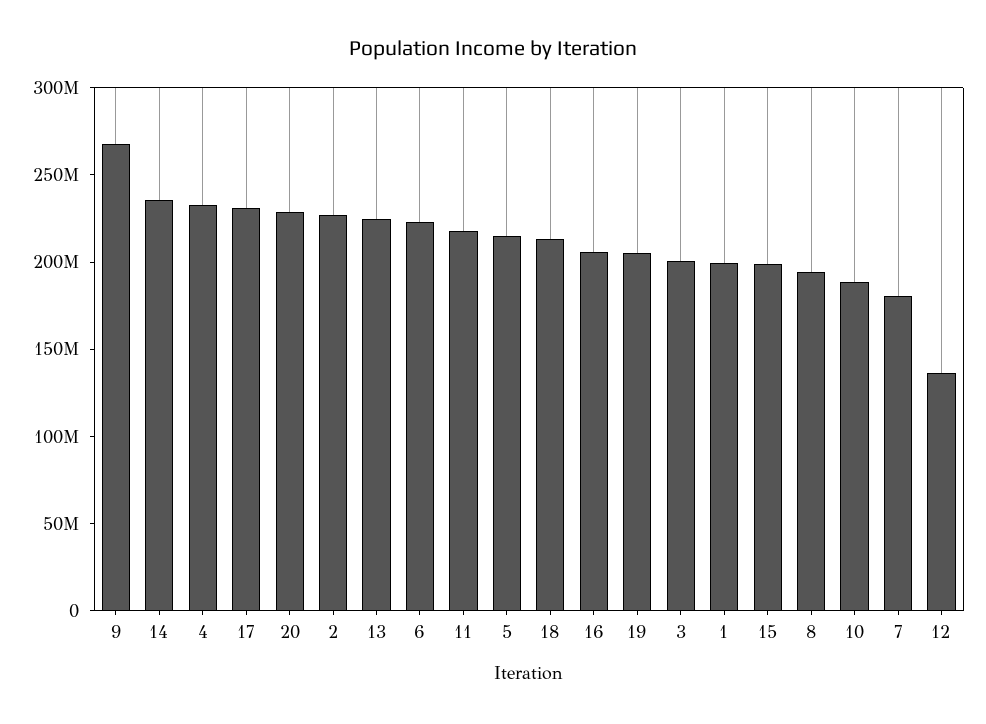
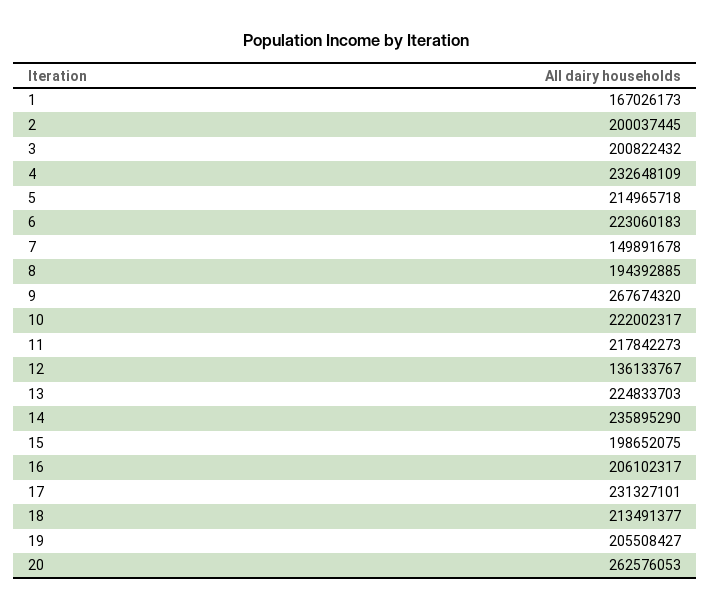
  {
    "9": 267674320,
    "14": 235895290,
    "4": 232648109,
    "17": 231327101,
-   "20": 230000000,
+   "20": 262576053,
-   "2": 230000000,
+   "2": 200037445,
    "13": 224833703,
    "6": 223060183,
    "11": 217842273,
    "5": 214965718,
    "18": 213491377,
    "16": 206102317,
    "19": 205508427,
    "3": 200822432,
-   "1": 200000000,
+   "1": 167026173,
    "15": 198652075,
    "8": 194392885,
-   "10": 190000000,
+   "10": 222002317,
-   "7": 180000000,
+   "7": 149891678,
    "12": 136133767
  }

